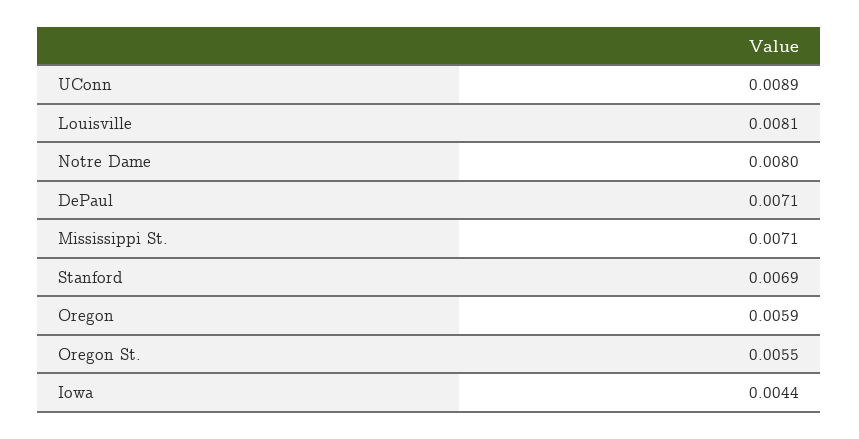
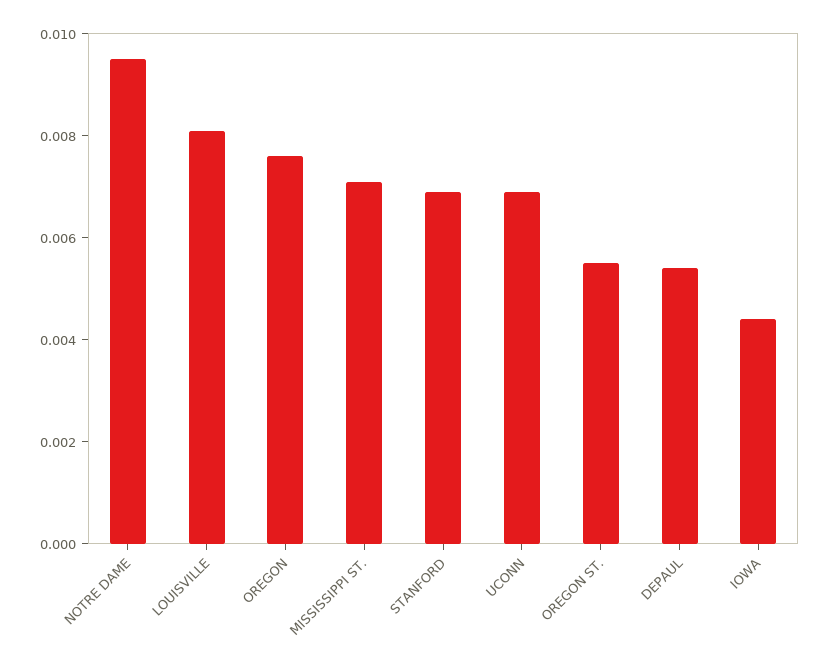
  {
-   "UConn": 0.0089,
+   "UConn": 0.007,
    "Louisville": 0.0081,
-   "Notre Dame": 0.008,
+   "Notre Dame": 0.0095,
-   "DePaul": 0.0071,
+   "DePaul": 0.0055,
    "Mississippi St.": 0.0071,
    "Stanford": 0.0069,
-   "Oregon": 0.0059,
+   "Oregon": 0.0075,
    "Oregon St.": 0.0055,
    "Iowa": 0.0044
  }

